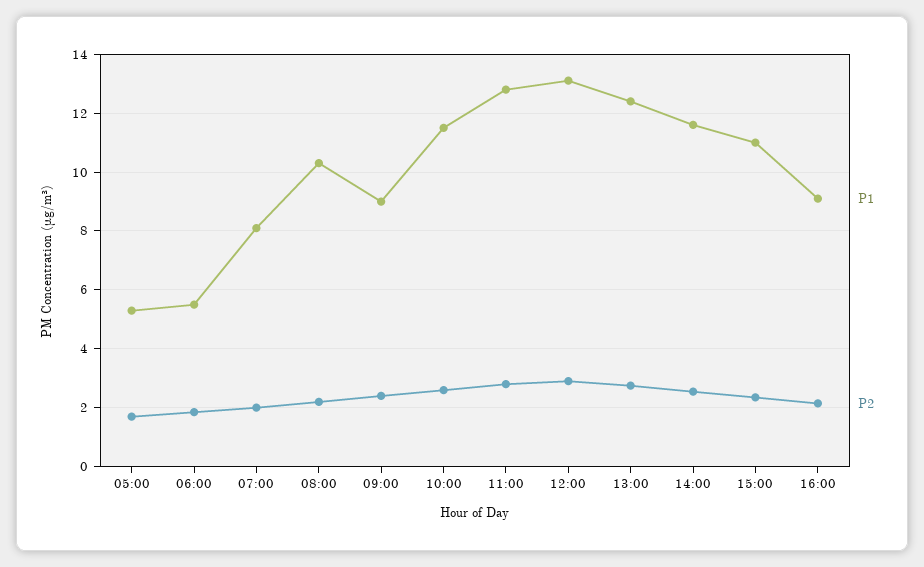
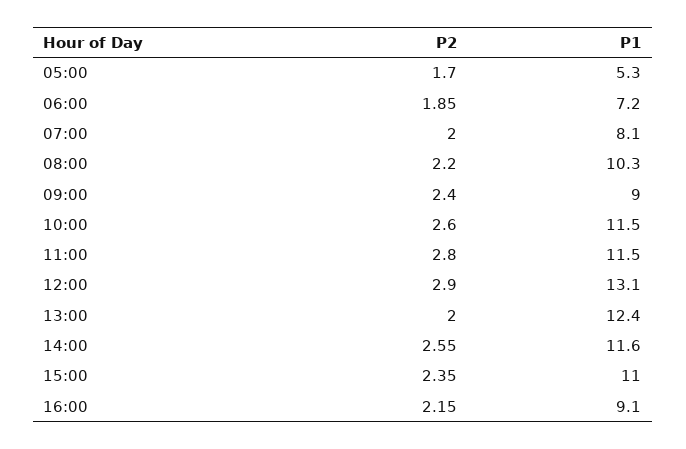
  {
    "P1": {
      "05:00": 5.3,
-     "06:00": 5.5,
+     "06:00": 7.2,
      "07:00": 8.1,
      "08:00": 10.3,
      "09:00": 9,
      "10:00": 11.5,
-     "11:00": 12.75,
+     "11:00": 11.5,
      "12:00": 13.1,
      "13:00": 12.4,
      "14:00": 11.6,
      "15:00": 11,
      "16:00": 9.1
    },
    "P2": {
      "05:00": 1.7,
      "06:00": 1.85,
      "07:00": 2,
      "08:00": 2.2,
      "09:00": 2.4,
      "10:00": 2.6,
      "11:00": 2.8,
      "12:00": 2.9,
-     "13:00": 2.75,
+     "13:00": 2,
      "14:00": 2.55,
      "15:00": 2.35,
      "16:00": 2.15
    }
  }

